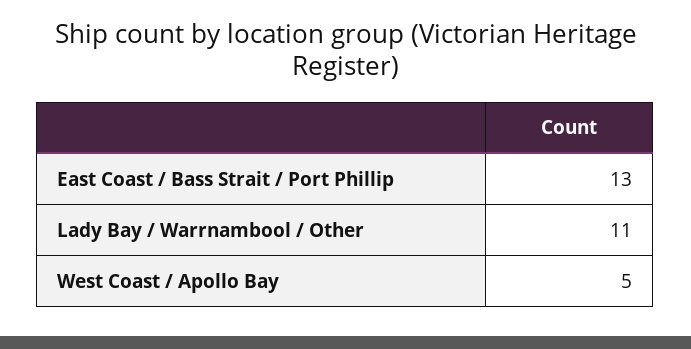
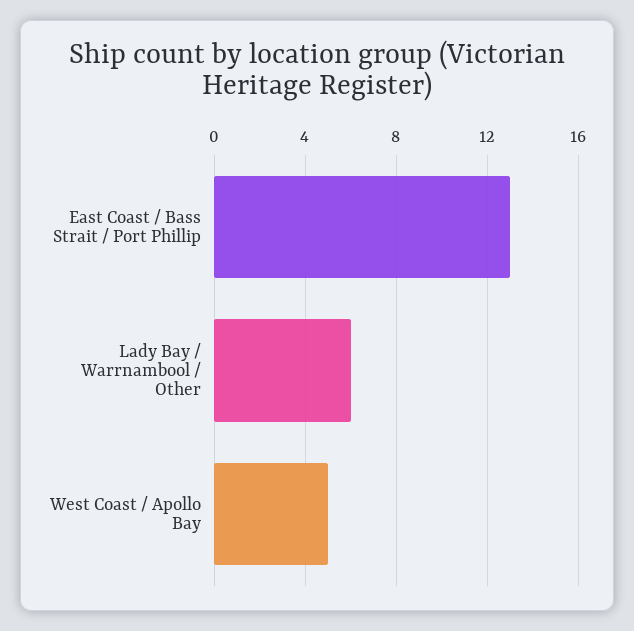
  {
    "East Coast / Bass Strait / Port Phillip": 13,
-   "Lady Bay / Warrnambool / Other": 11,
+   "Lady Bay / Warrnambool / Other": 6,
    "West Coast / Apollo Bay": 5
  }

